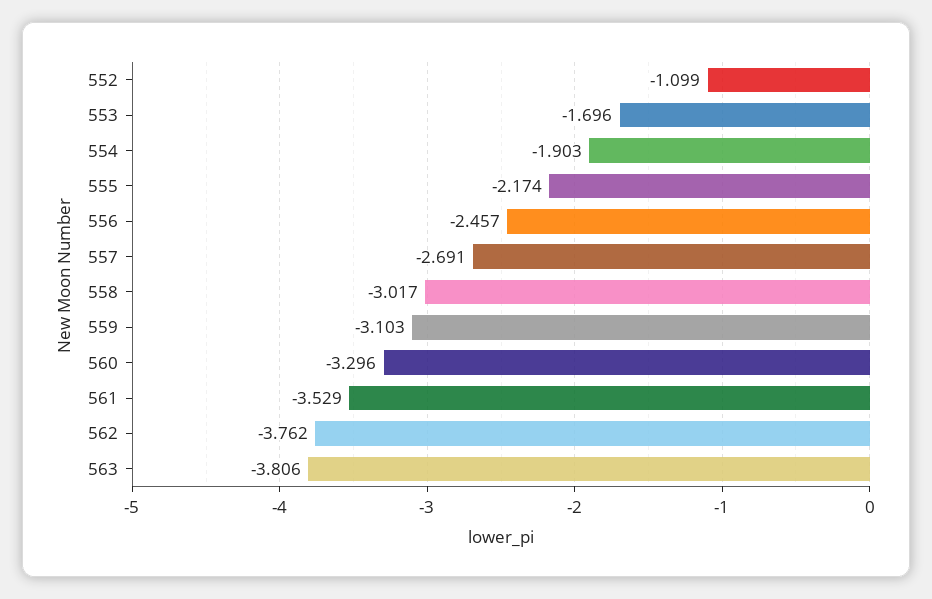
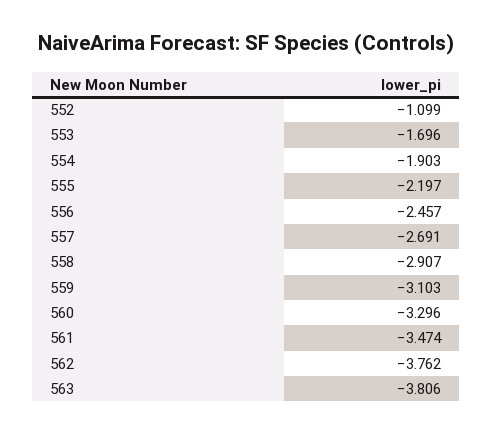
  {
    "552": -1.099,
    "553": -1.696,
    "554": -1.903,
-   "555": -2.174,
+   "555": -2.197,
    "556": -2.457,
    "557": -2.691,
-   "558": -3.017,
+   "558": -2.907,
    "559": -3.103,
    "560": -3.296,
-   "561": -3.529,
+   "561": -3.474,
    "562": -3.762,
    "563": -3.806
  }

